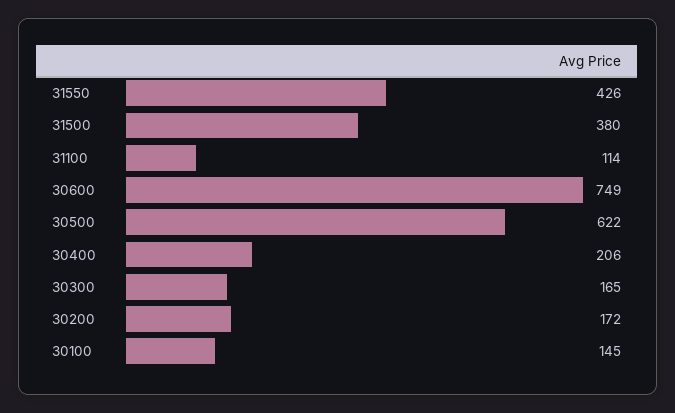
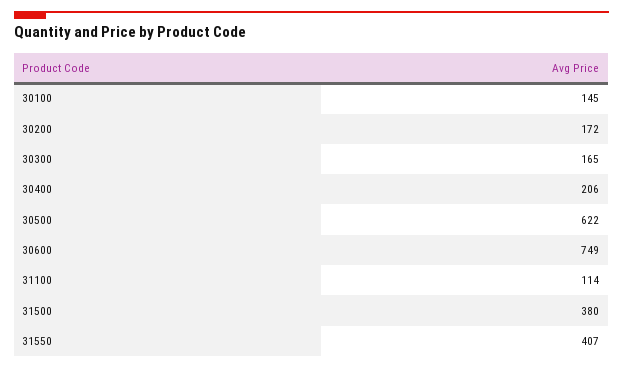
  {
-   "31550": 426,
+   "31550": 407,
    "31500": 380,
    "31100": 114,
    "30600": 749,
    "30500": 622,
    "30400": 206,
    "30300": 165,
    "30200": 172,
    "30100": 145
  }

